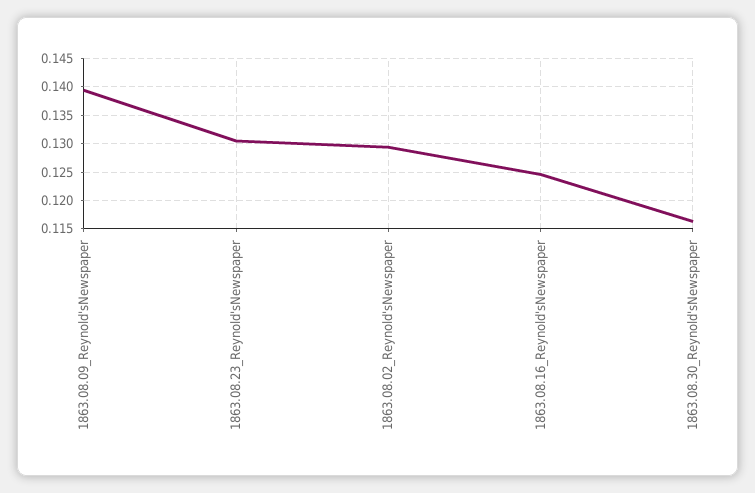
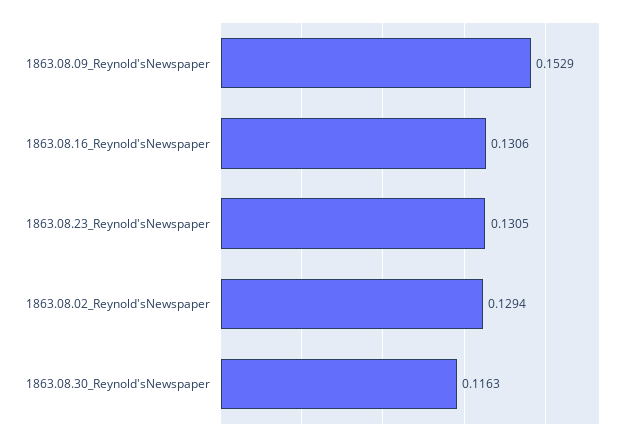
  {
-   "1863.08.09_Reynold'sNewspaper": 0.14,
+   "1863.08.09_Reynold'sNewspaper": 0.1529,
    "1863.08.23_Reynold'sNewspaper": 0.1305,
    "1863.08.02_Reynold'sNewspaper": 0.1294,
-   "1863.08.16_Reynold'sNewspaper": 0.125,
+   "1863.08.16_Reynold'sNewspaper": 0.1306,
    "1863.08.30_Reynold'sNewspaper": 0.1163
  }

